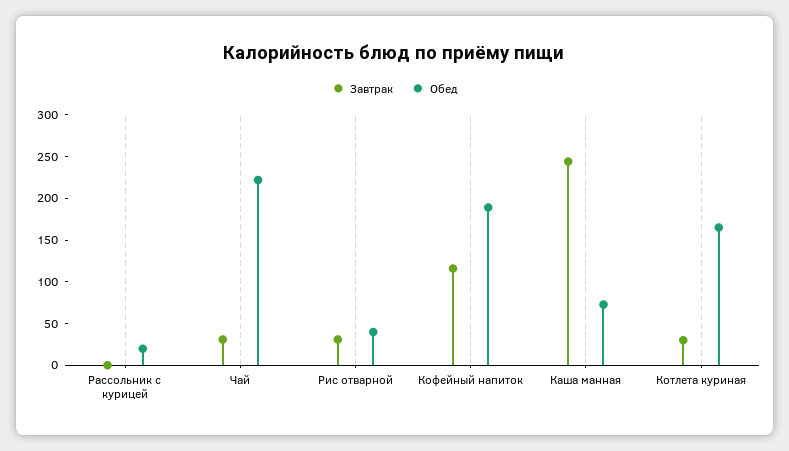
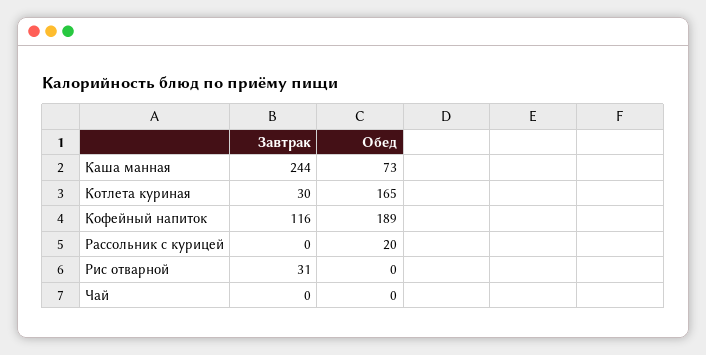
  {
    "Завтрак": {
      "Рассольник с курицей": 0,
-     "Чай": 30,
+     "Чай": 0,
      "Рис отварной": 31,
      "Кофейный напиток": 116,
      "Каша манная": 244,
      "Котлета куриная": 30
    },
    "Обед": {
      "Рассольник с курицей": 20,
-     "Чай": 220,
+     "Чай": 0,
-     "Рис отварной": 40,
+     "Рис отварной": 0,
      "Кофейный напиток": 189,
      "Каша манная": 73,
      "Котлета куриная": 165
    }
  }

